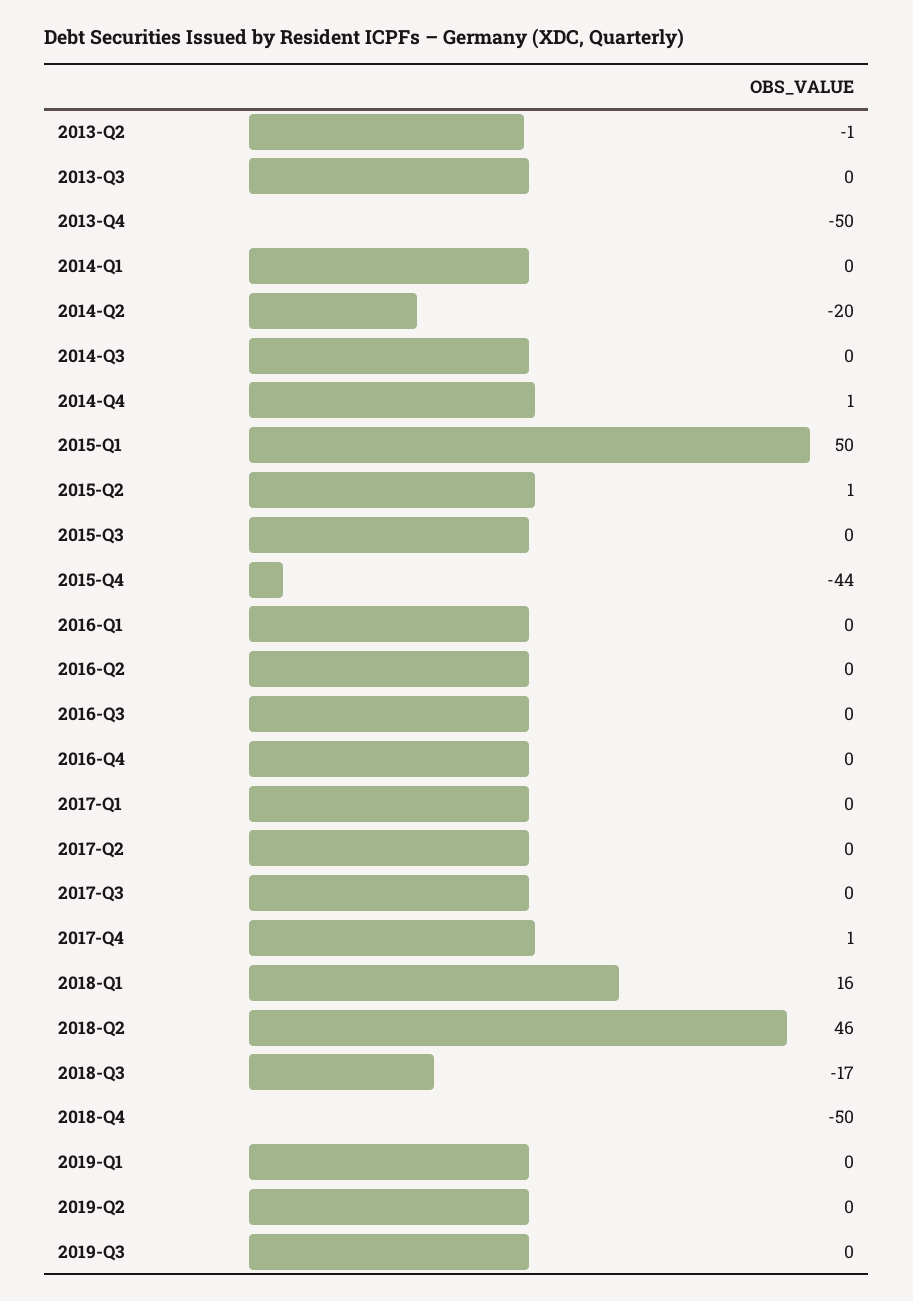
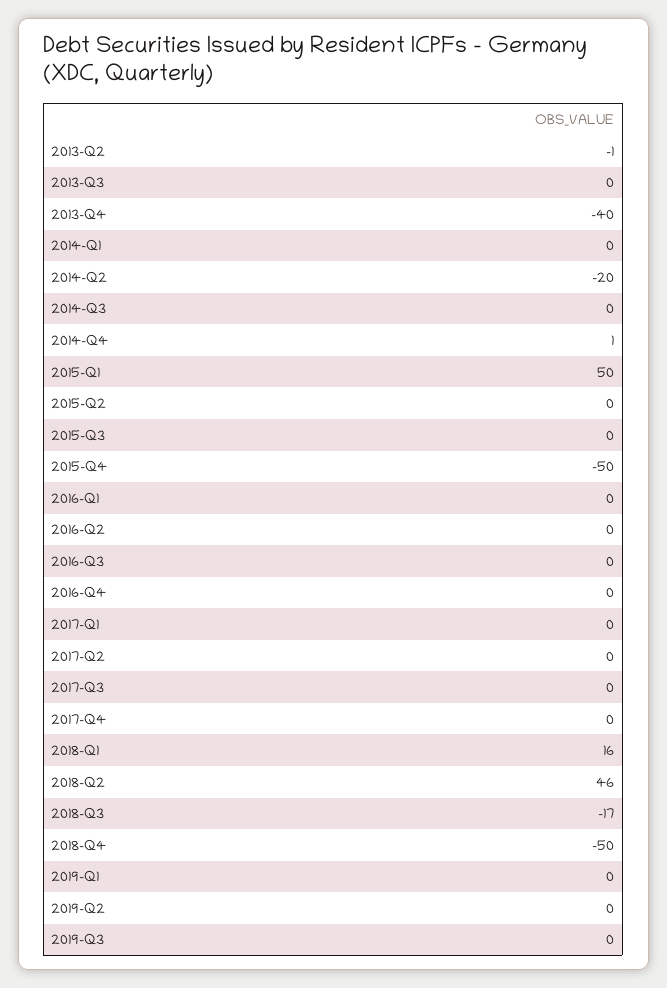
  {
    "2013-Q2": -1,
    "2013-Q3": 0,
-   "2013-Q4": -50,
+   "2013-Q4": -40,
    "2014-Q1": 0,
    "2014-Q2": -20,
    "2014-Q3": 0,
    "2014-Q4": 1,
    "2015-Q1": 50,
-   "2015-Q2": 1,
+   "2015-Q2": 0,
    "2015-Q3": 0,
-   "2015-Q4": -44,
+   "2015-Q4": -50,
    "2016-Q1": 0,
    "2016-Q2": 0,
    "2016-Q3": 0,
    "2016-Q4": 0,
    "2017-Q1": 0,
    "2017-Q2": 0,
    "2017-Q3": 0,
-   "2017-Q4": 1,
+   "2017-Q4": 0,
    "2018-Q1": 16,
    "2018-Q2": 46,
    "2018-Q3": -17,
    "2018-Q4": -50,
    "2019-Q1": 0,
    "2019-Q2": 0,
    "2019-Q3": 0
  }

